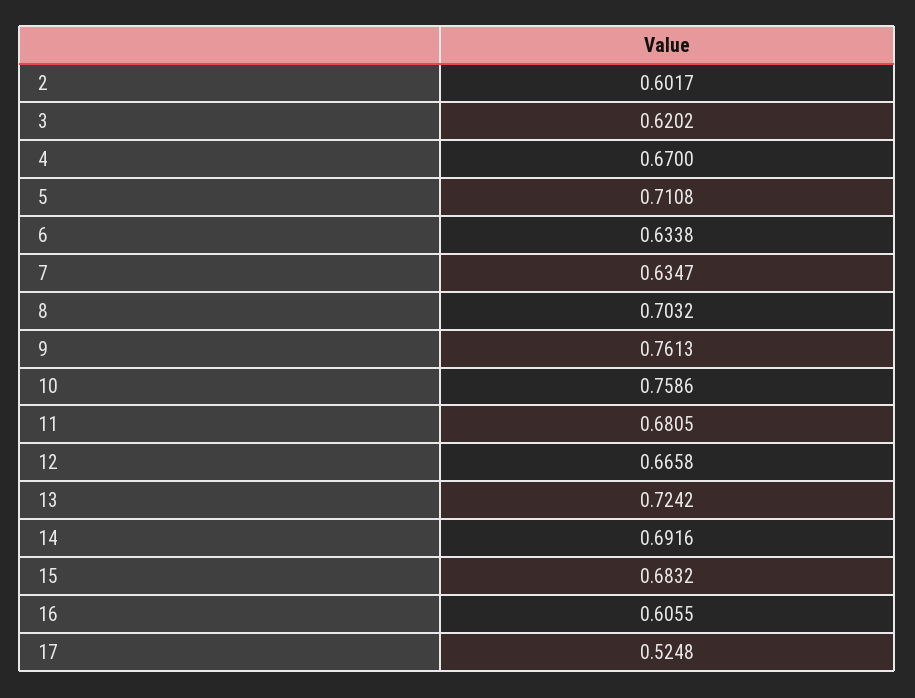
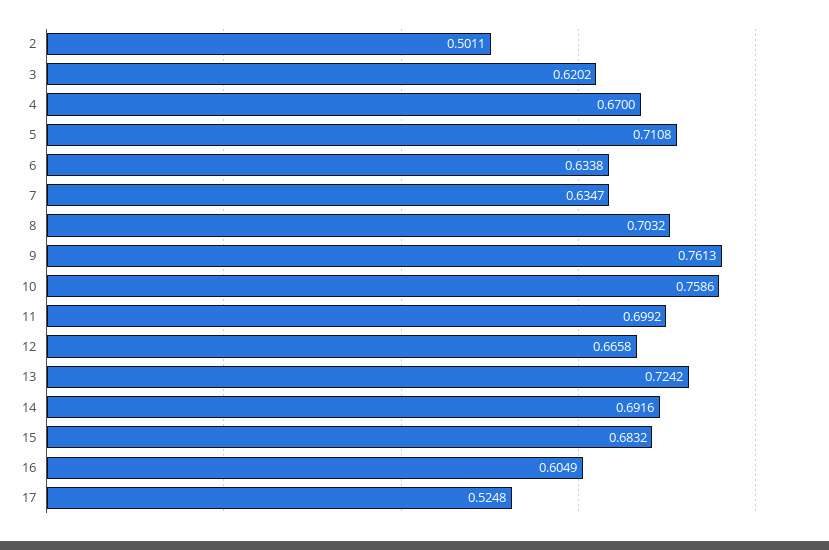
  {
-   "2": 0.6017,
+   "2": 0.5011,
    "3": 0.6202,
    "4": 0.67,
    "5": 0.7108,
    "6": 0.6338,
    "7": 0.6347,
    "8": 0.7032,
    "9": 0.7613,
    "10": 0.7586,
-   "11": 0.6805,
+   "11": 0.6992,
    "12": 0.6658,
    "13": 0.7242,
    "14": 0.6916,
    "15": 0.6832,
-   "16": 0.6055,
+   "16": 0.6049,
    "17": 0.5248
  }

